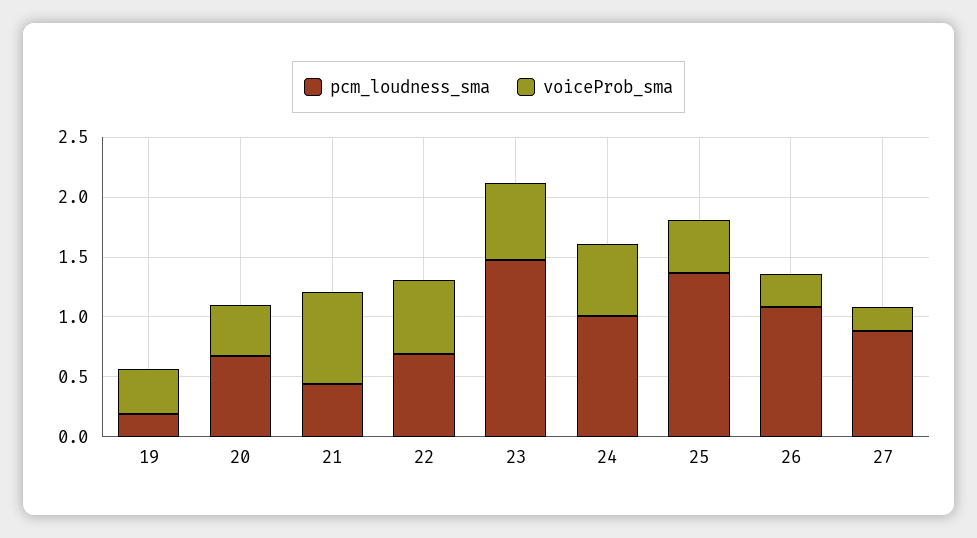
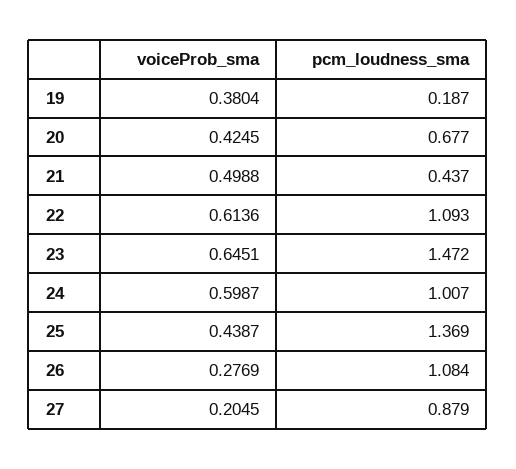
  {
    "pcm_loudness_sma": {
      "19": 0.187,
      "20": 0.677,
      "21": 0.437,
-     "22": 0.7,
+     "22": 1.093,
      "23": 1.472,
      "24": 1.007,
      "25": 1.369,
      "26": 1.084,
      "27": 0.879
    },
    "voiceProb_sma": {
      "19": 0.3804,
      "20": 0.4245,
-     "21": 0.8,
+     "21": 0.4988,
      "22": 0.6136,
      "23": 0.6451,
      "24": 0.5987,
      "25": 0.4387,
      "26": 0.2769,
      "27": 0.2045
    }
  }

